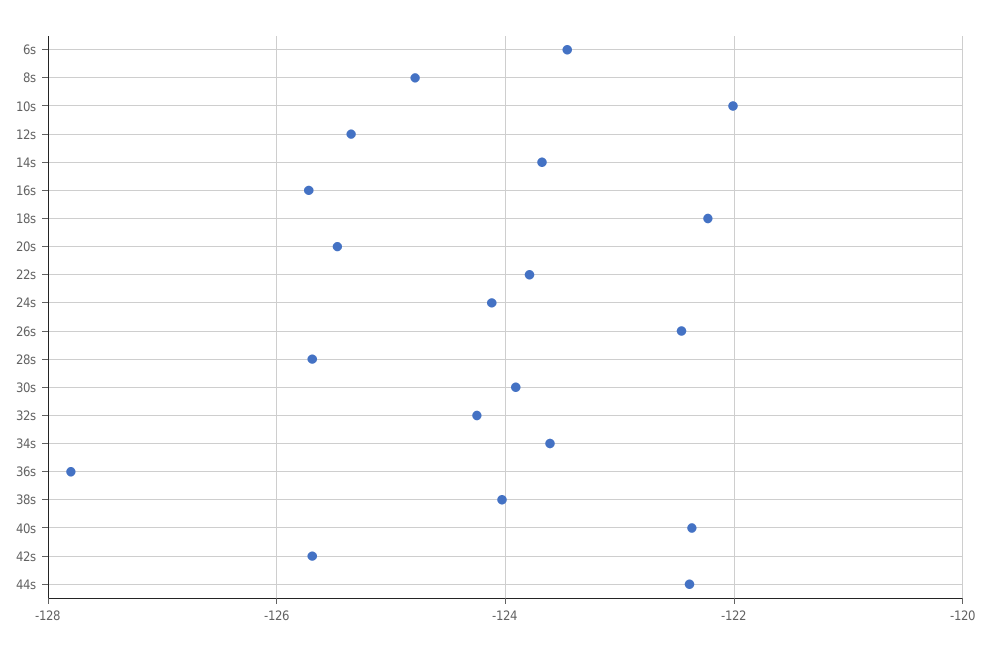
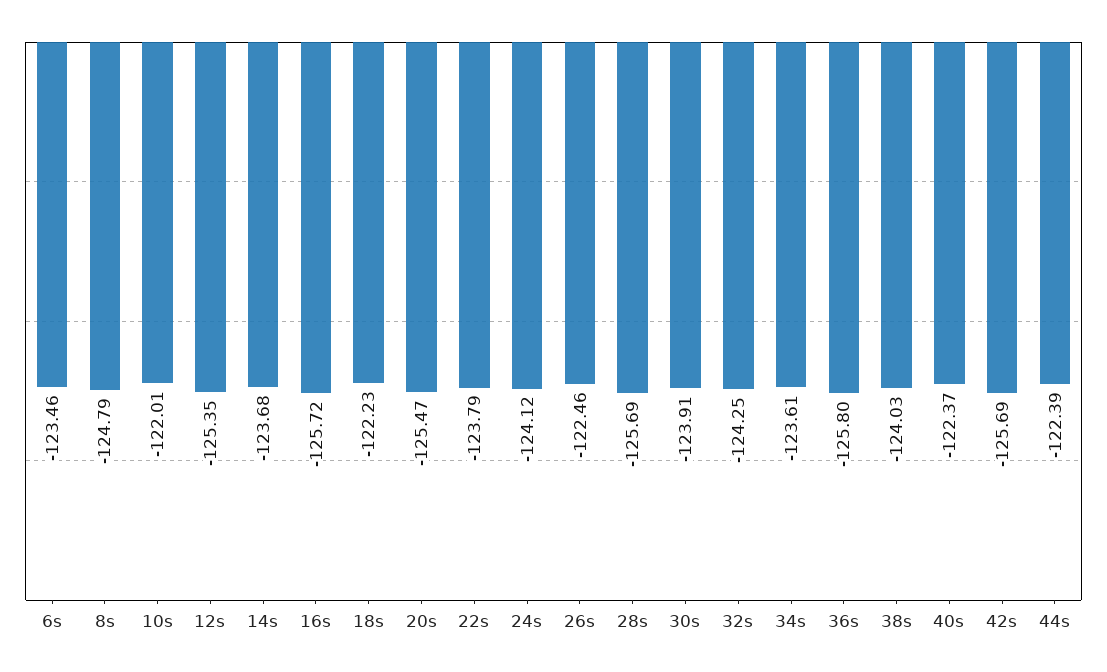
  {
    "6s": -123.46,
    "8s": -124.79,
    "10s": -122.01,
    "12s": -125.35,
    "14s": -123.68,
    "16s": -125.72,
    "18s": -122.23,
    "20s": -125.47,
    "22s": -123.79,
    "24s": -124.12,
    "26s": -122.46,
    "28s": -125.69,
    "30s": -123.91,
    "32s": -124.25,
    "34s": -123.61,
-   "36s": -127.8,
+   "36s": -125.8,
    "38s": -124.03,
    "40s": -122.37,
    "42s": -125.69,
    "44s": -122.39
  }

